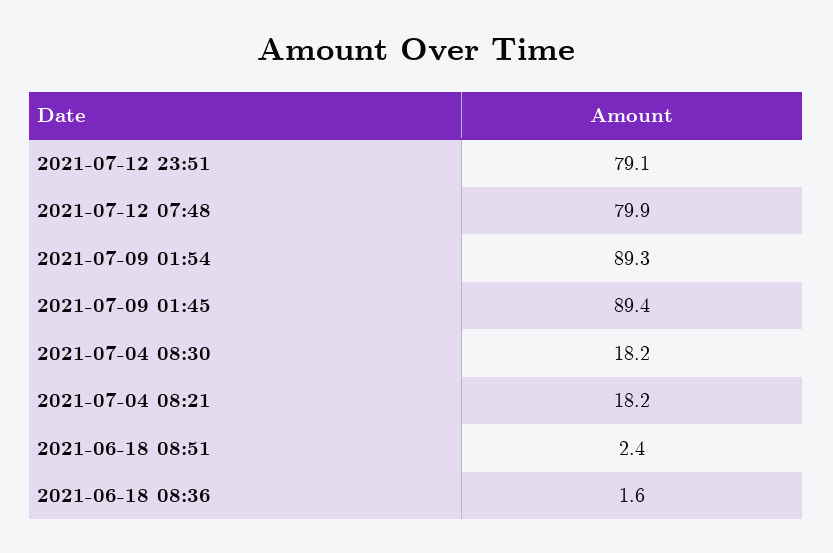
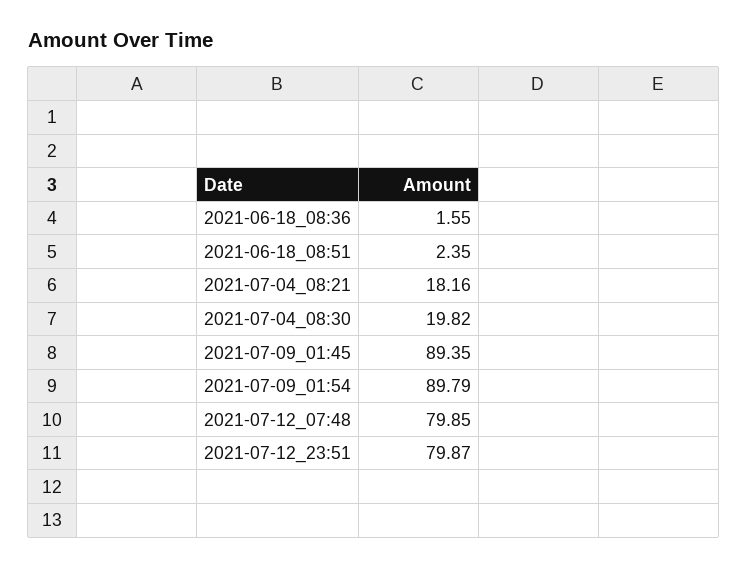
  {
-   "2021-07-12 23:51": 79.1,
+   "2021-07-12 23:51": 79.87,
    "2021-07-12 07:48": 79.85,
-   "2021-07-09 01:54": 89.3,
+   "2021-07-09 01:54": 89.79,
    "2021-07-09 01:45": 89.35,
-   "2021-07-04 08:30": 18.2,
+   "2021-07-04 08:30": 19.82,
    "2021-07-04 08:21": 18.16,
    "2021-06-18 08:51": 2.35,
    "2021-06-18 08:36": 1.55
  }

